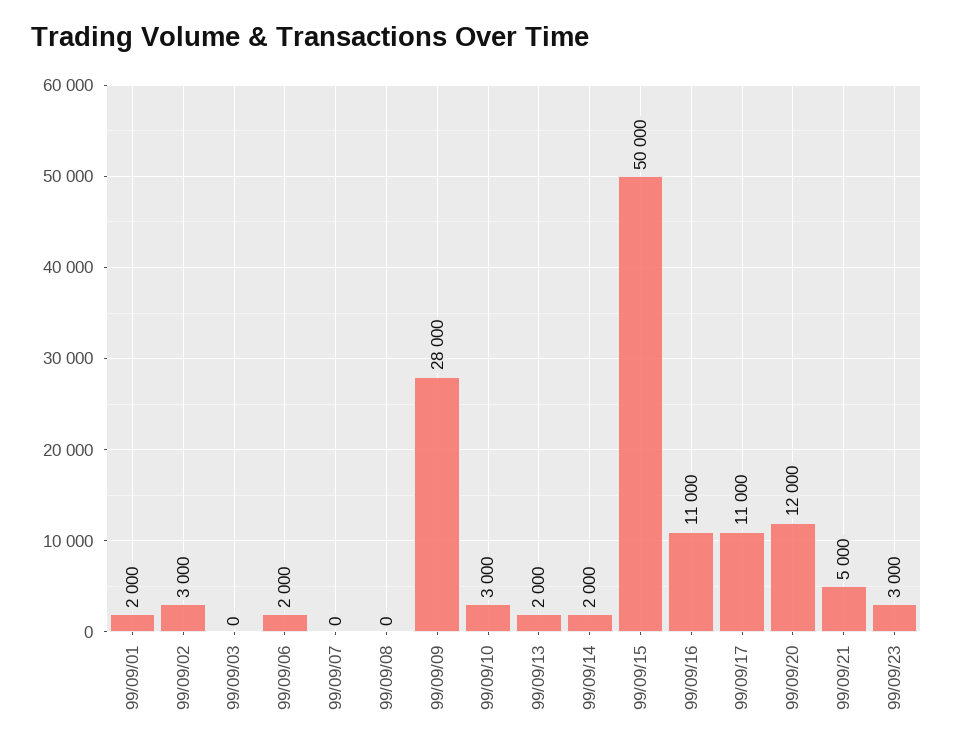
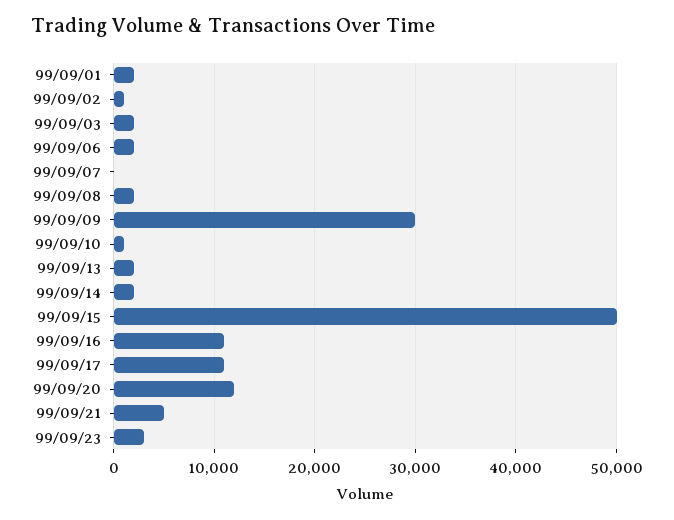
  {
    "99/09/01": 2000,
-   "99/09/02": 3000,
+   "99/09/02": 1000,
-   "99/09/03": 0,
+   "99/09/03": 2000,
    "99/09/06": 2000,
    "99/09/07": 0,
-   "99/09/08": 0,
+   "99/09/08": 2000,
-   "99/09/09": 28000,
+   "99/09/09": 30000,
-   "99/09/10": 3000,
+   "99/09/10": 1000,
    "99/09/13": 2000,
    "99/09/14": 2000,
    "99/09/15": 50000,
    "99/09/16": 11000,
    "99/09/17": 11000,
    "99/09/20": 12000,
    "99/09/21": 5000,
    "99/09/23": 3000
  }

